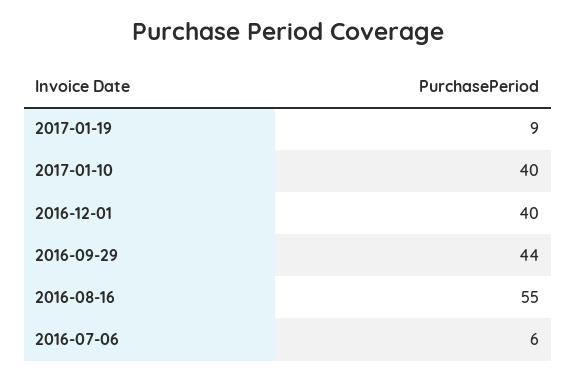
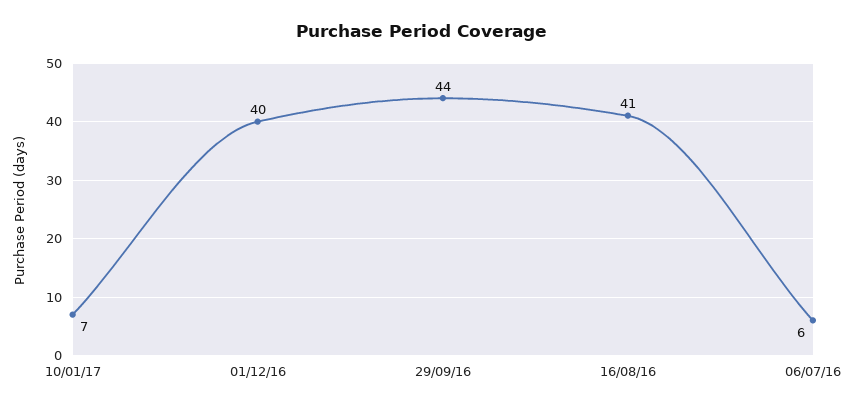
  {
-   "2017-01-19": 9,
-   "2017-01-10": 40,
+   "2017-01-10": 7,
    "2016-12-01": 40,
    "2016-09-29": 44,
-   "2016-08-16": 55,
+   "2016-08-16": 41,
    "2016-07-06": 6
  }

